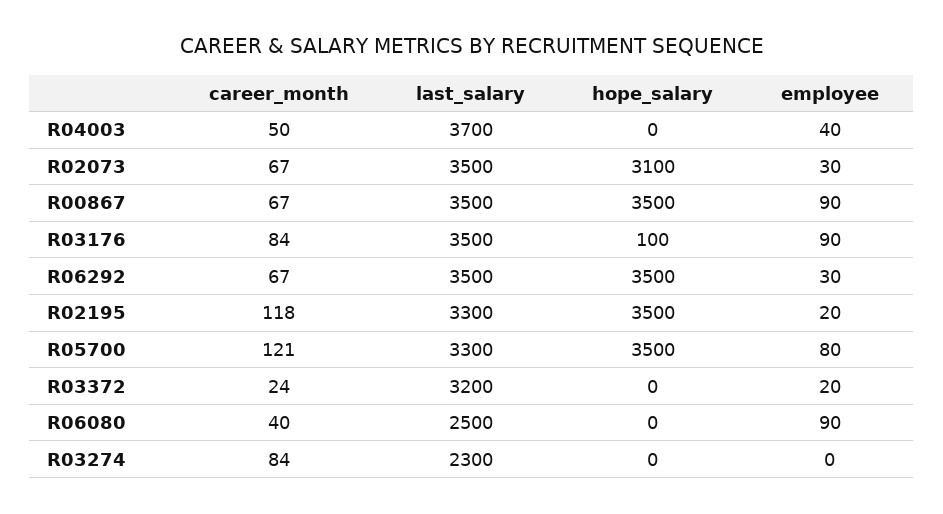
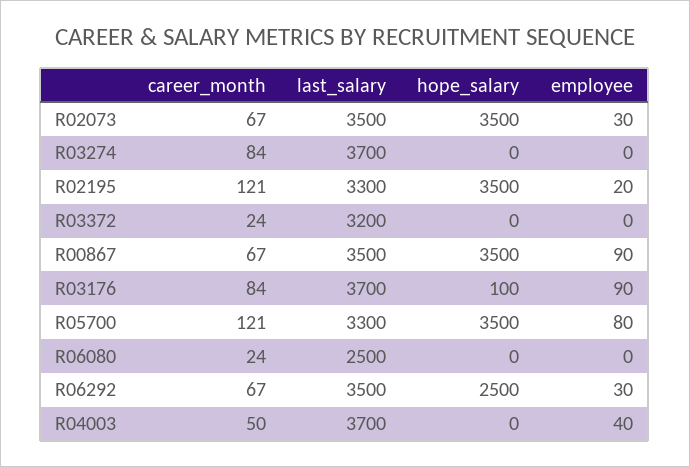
  {
    "career_month": {
      "R04003": 50,
      "R02073": 67,
      "R00867": 67,
      "R03176": 84,
      "R06292": 67,
-     "R02195": 118,
+     "R02195": 121,
      "R05700": 121,
      "R03372": 24,
-     "R06080": 40,
+     "R06080": 24,
      "R03274": 84
    },
    "last_salary": {
      "R04003": 3700,
      "R02073": 3500,
      "R00867": 3500,
-     "R03176": 3500,
+     "R03176": 3700,
      "R06292": 3500,
      "R02195": 3300,
      "R05700": 3300,
      "R03372": 3200,
      "R06080": 2500,
-     "R03274": 2300
+     "R03274": 3700
    },
    "hope_salary": {
      "R04003": 0,
-     "R02073": 3100,
+     "R02073": 3500,
      "R00867": 3500,
      "R03176": 100,
-     "R06292": 3500,
+     "R06292": 2500,
      "R02195": 3500,
      "R05700": 3500,
      "R03372": 0,
      "R06080": 0,
      "R03274": 0
    },
    "employee": {
      "R04003": 40,
      "R02073": 30,
      "R00867": 90,
      "R03176": 90,
      "R06292": 30,
      "R02195": 20,
      "R05700": 80,
-     "R03372": 20,
+     "R03372": 0,
-     "R06080": 90,
+     "R06080": 0,
      "R03274": 0
    }
  }

